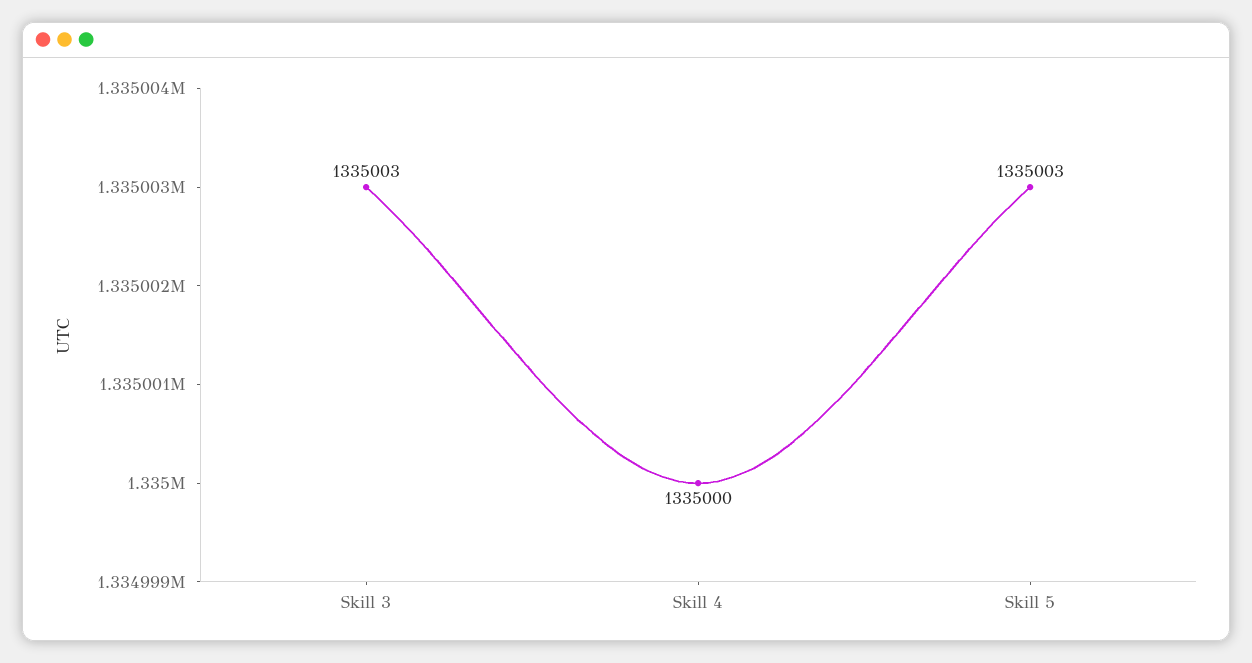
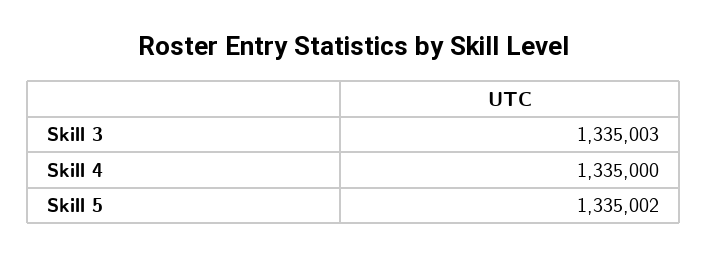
  {
    "Skill 3": 1335003,
    "Skill 4": 1335000,
-   "Skill 5": 1335003
+   "Skill 5": 1335002
  }

